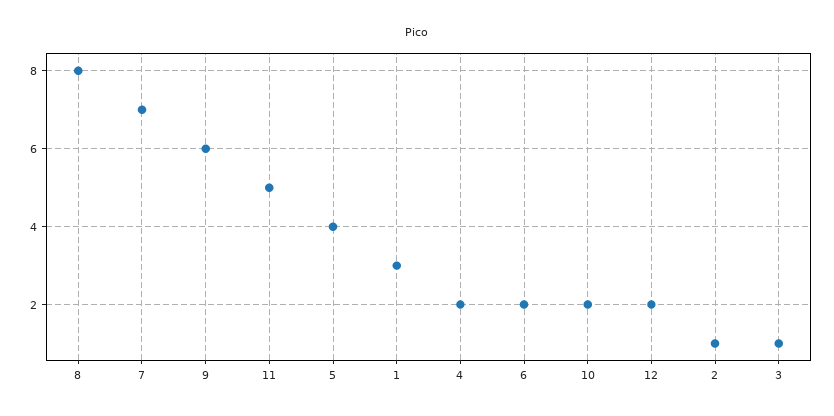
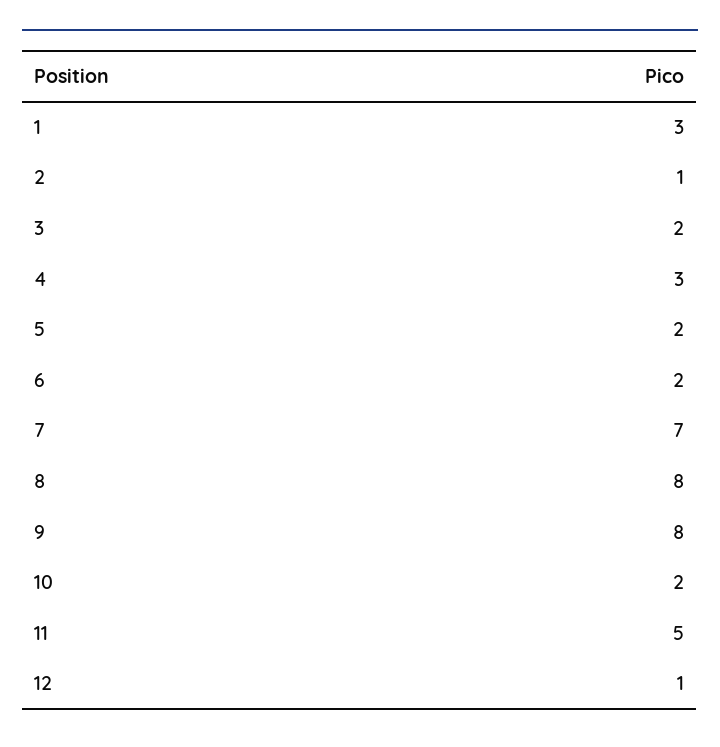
  {
    "8": 8,
    "7": 7,
-   "9": 6,
+   "9": 8,
    "11": 5,
-   "5": 4,
+   "5": 2,
    "1": 3,
-   "4": 2,
+   "4": 3,
    "6": 2,
    "10": 2,
-   "12": 2,
+   "12": 1,
    "2": 1,
-   "3": 1
+   "3": 2
  }

